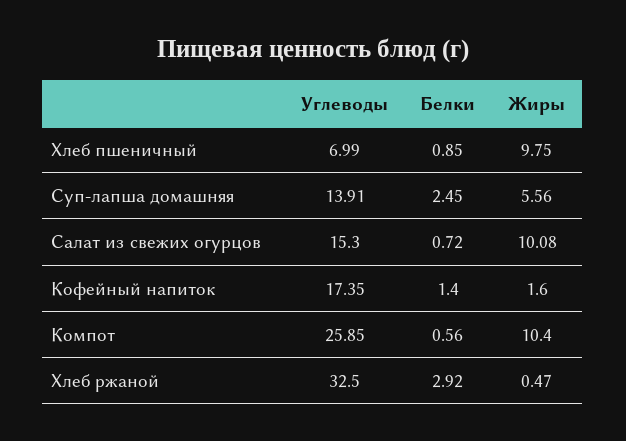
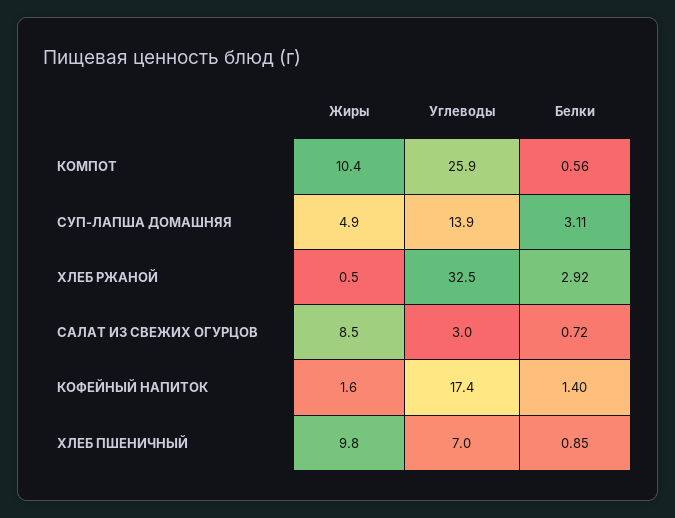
  {
    "Углеводы": {
      "Хлеб пшеничный": 6.99,
      "Суп-лапша домашняя": 13.91,
-     "Салат из свежих огурцов": 15.3,
+     "Салат из свежих огурцов": 3,
      "Кофейный напиток": 17.35,
      "Компот": 25.85,
      "Хлеб ржаной": 32.5
    },
    "Белки": {
      "Хлеб пшеничный": 0.85,
-     "Суп-лапша домашняя": 2.45,
+     "Суп-лапша домашняя": 3.11,
      "Салат из свежих огурцов": 0.72,
      "Кофейный напиток": 1.4,
      "Компот": 0.56,
      "Хлеб ржаной": 2.92
    },
    "Жиры": {
      "Хлеб пшеничный": 9.75,
-     "Суп-лапша домашняя": 5.56,
+     "Суп-лапша домашняя": 4.9,
-     "Салат из свежих огурцов": 10.08,
+     "Салат из свежих огурцов": 8.5,
      "Кофейный напиток": 1.6,
      "Компот": 10.4,
      "Хлеб ржаной": 0.47
    }
  }

